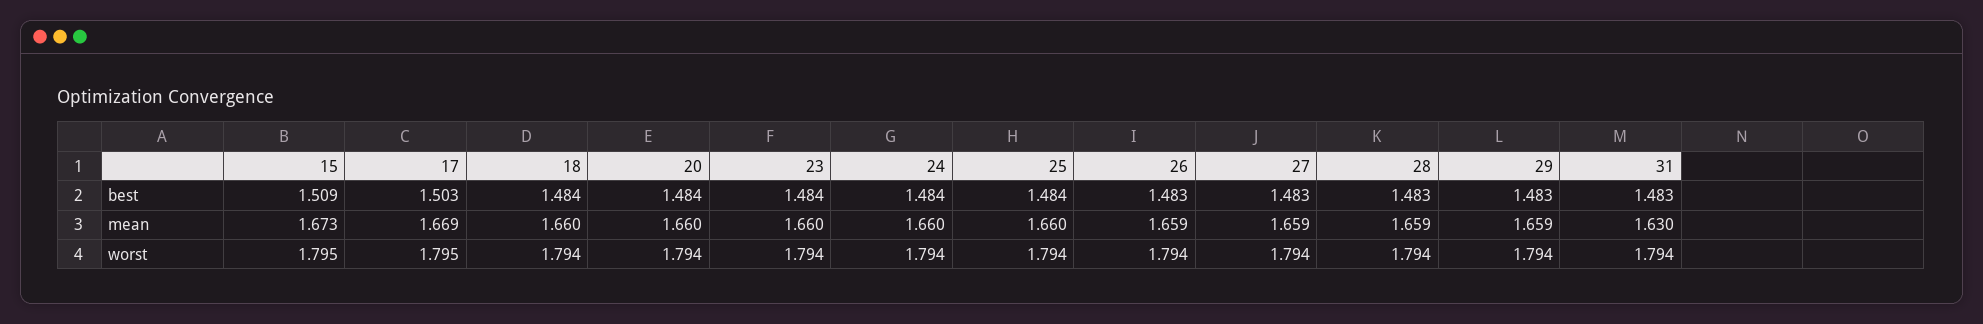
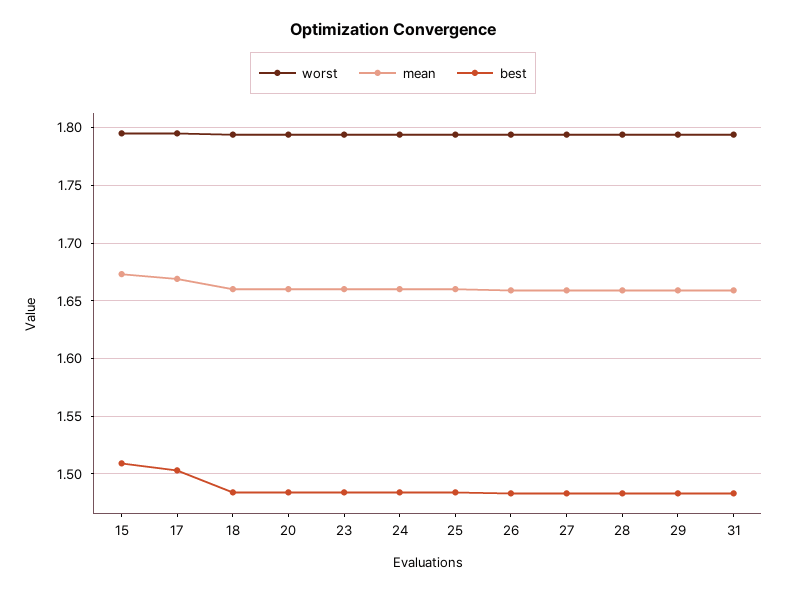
  {
    "best": {
      "15": 1.509,
      "17": 1.503,
      "18": 1.484,
      "20": 1.484,
      "23": 1.484,
      "24": 1.484,
      "25": 1.484,
      "26": 1.483,
      "27": 1.483,
      "28": 1.483,
      "29": 1.483,
      "31": 1.483
    },
    "mean": {
      "15": 1.673,
      "17": 1.669,
      "18": 1.66,
      "20": 1.66,
      "23": 1.66,
      "24": 1.66,
      "25": 1.66,
      "26": 1.659,
      "27": 1.659,
      "28": 1.659,
      "29": 1.659,
-     "31": 1.63
+     "31": 1.66
    },
    "worst": {
      "15": 1.795,
      "17": 1.795,
      "18": 1.794,
      "20": 1.794,
      "23": 1.794,
      "24": 1.794,
      "25": 1.794,
      "26": 1.794,
      "27": 1.794,
      "28": 1.794,
      "29": 1.794,
      "31": 1.794
    }
  }

